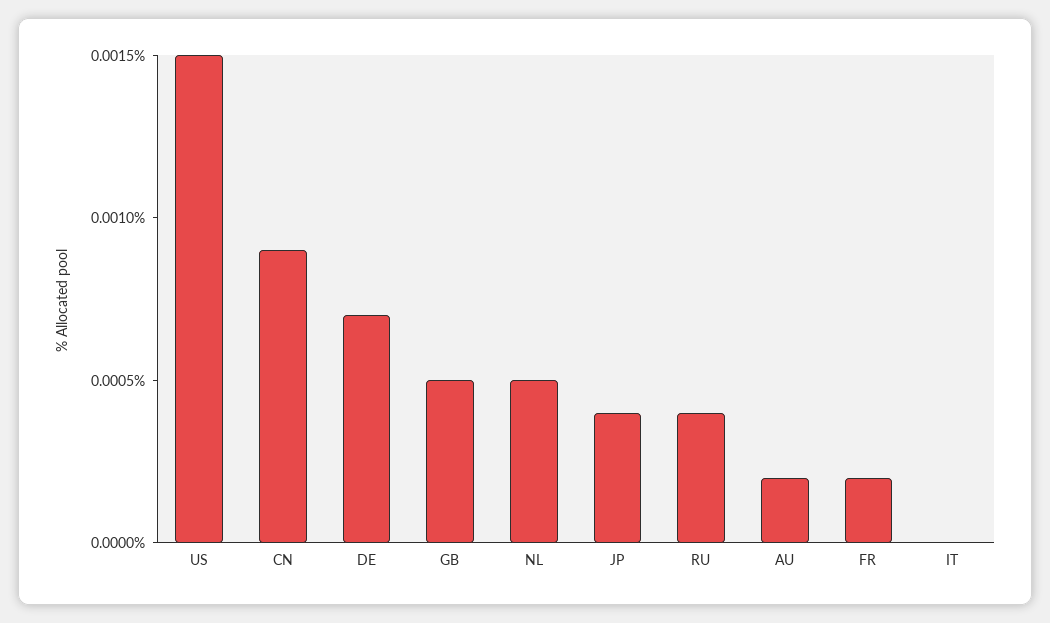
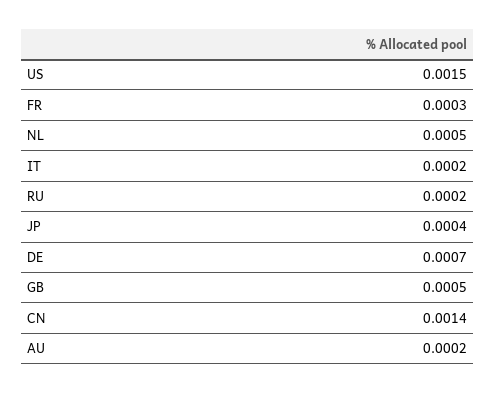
  {
    "US": 0.0015,
-   "CN": 0.0009,
+   "CN": 0.0014,
    "DE": 0.0007,
    "GB": 0.0005,
    "NL": 0.0005,
    "JP": 0.0004,
-   "RU": 0.0004,
+   "RU": 0.0002,
    "AU": 0.0002,
-   "FR": 0.0002,
+   "FR": 0.0003,
-   "IT": 0
+   "IT": 0.0002
  }

